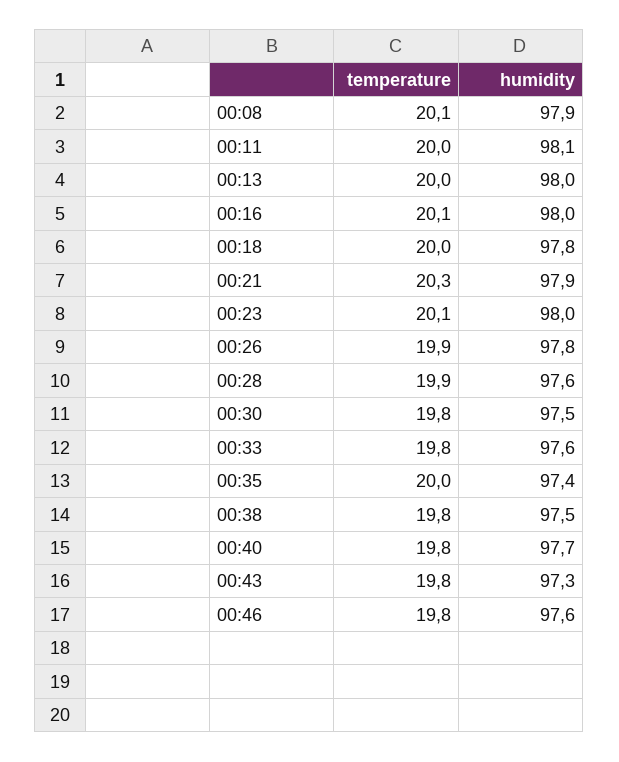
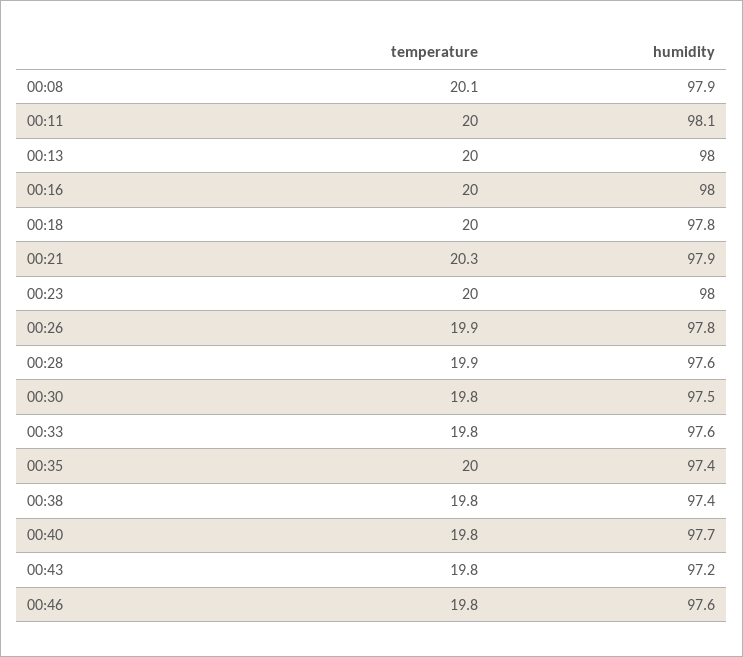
  {
    "temperature": {
      "00:08": 20.1,
      "00:11": 20,
      "00:13": 20,
-     "00:16": 20.1,
+     "00:16": 20,
      "00:18": 20,
      "00:21": 20.3,
-     "00:23": 20.1,
+     "00:23": 20,
      "00:26": 19.9,
      "00:28": 19.9,
      "00:30": 19.8,
      "00:33": 19.8,
      "00:35": 20,
      "00:38": 19.8,
      "00:40": 19.8,
      "00:43": 19.8,
      "00:46": 19.8
    },
    "humidity": {
      "00:08": 97.9,
      "00:11": 98.1,
      "00:13": 98,
      "00:16": 98,
      "00:18": 97.8,
      "00:21": 97.9,
      "00:23": 98,
      "00:26": 97.8,
      "00:28": 97.6,
      "00:30": 97.5,
      "00:33": 97.6,
      "00:35": 97.4,
-     "00:38": 97.5,
+     "00:38": 97.4,
      "00:40": 97.7,
-     "00:43": 97.3,
+     "00:43": 97.2,
      "00:46": 97.6
    }
  }

